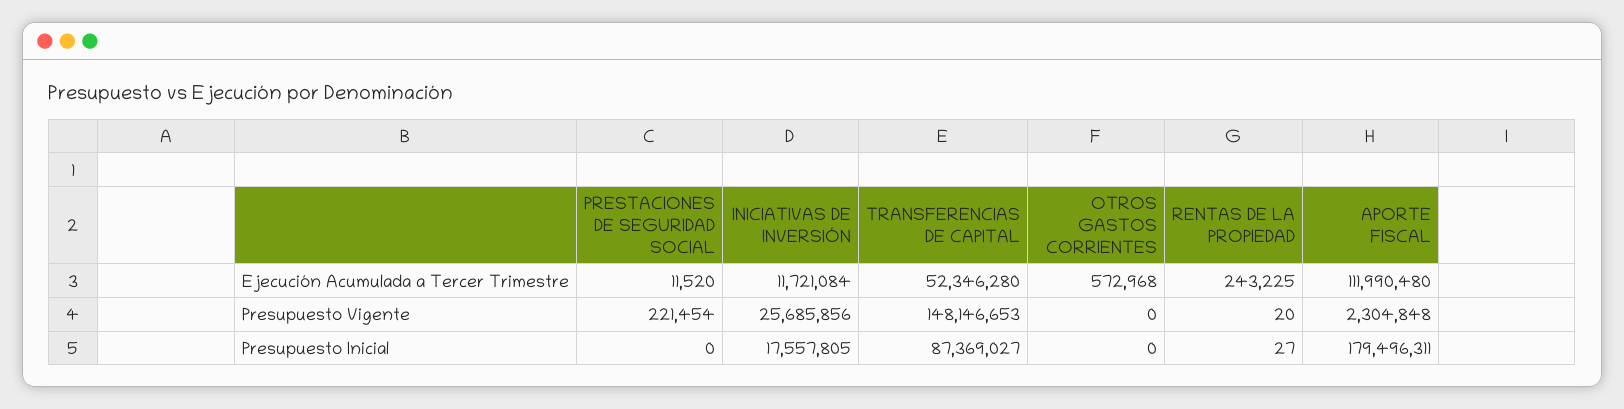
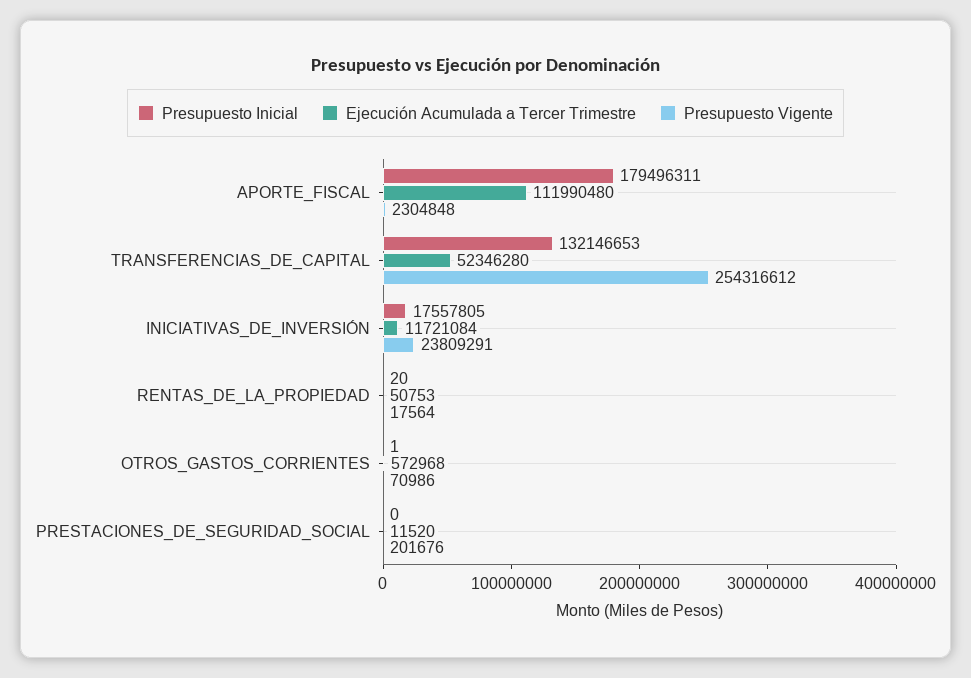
  {
    "Ejecución Acumulada a Tercer Trimestre": {
      "PRESTACIONES DE SEGURIDAD SOCIAL": 11520,
      "INICIATIVAS DE INVERSIÓN": 11721084,
      "TRANSFERENCIAS DE CAPITAL": 52346280,
      "OTROS GASTOS CORRIENTES": 572968,
-     "RENTAS DE LA PROPIEDAD": 243225,
+     "RENTAS DE LA PROPIEDAD": 50753,
      "APORTE FISCAL": 111990480
    },
    "Presupuesto Vigente": {
-     "PRESTACIONES DE SEGURIDAD SOCIAL": 221454,
+     "PRESTACIONES DE SEGURIDAD SOCIAL": 201676,
-     "INICIATIVAS DE INVERSIÓN": 25685856,
+     "INICIATIVAS DE INVERSIÓN": 23809291,
-     "TRANSFERENCIAS DE CAPITAL": 148146653,
+     "TRANSFERENCIAS DE CAPITAL": 254316612,
-     "OTROS GASTOS CORRIENTES": 0,
+     "OTROS GASTOS CORRIENTES": 70986,
-     "RENTAS DE LA PROPIEDAD": 20,
+     "RENTAS DE LA PROPIEDAD": 17564,
      "APORTE FISCAL": 2304848
    },
    "Presupuesto Inicial": {
      "PRESTACIONES DE SEGURIDAD SOCIAL": 0,
      "INICIATIVAS DE INVERSIÓN": 17557805,
-     "TRANSFERENCIAS DE CAPITAL": 87369027,
+     "TRANSFERENCIAS DE CAPITAL": 132146653,
-     "OTROS GASTOS CORRIENTES": 0,
+     "OTROS GASTOS CORRIENTES": 1,
-     "RENTAS DE LA PROPIEDAD": 27,
+     "RENTAS DE LA PROPIEDAD": 20,
      "APORTE FISCAL": 179496311
    }
  }

